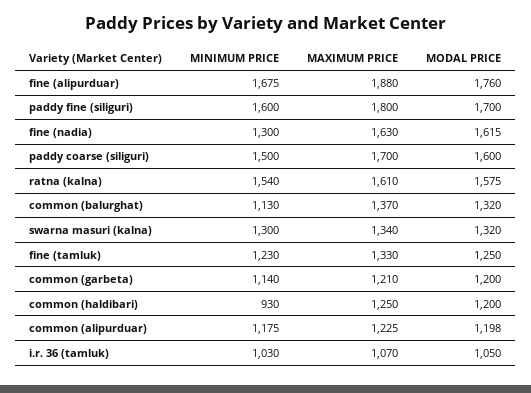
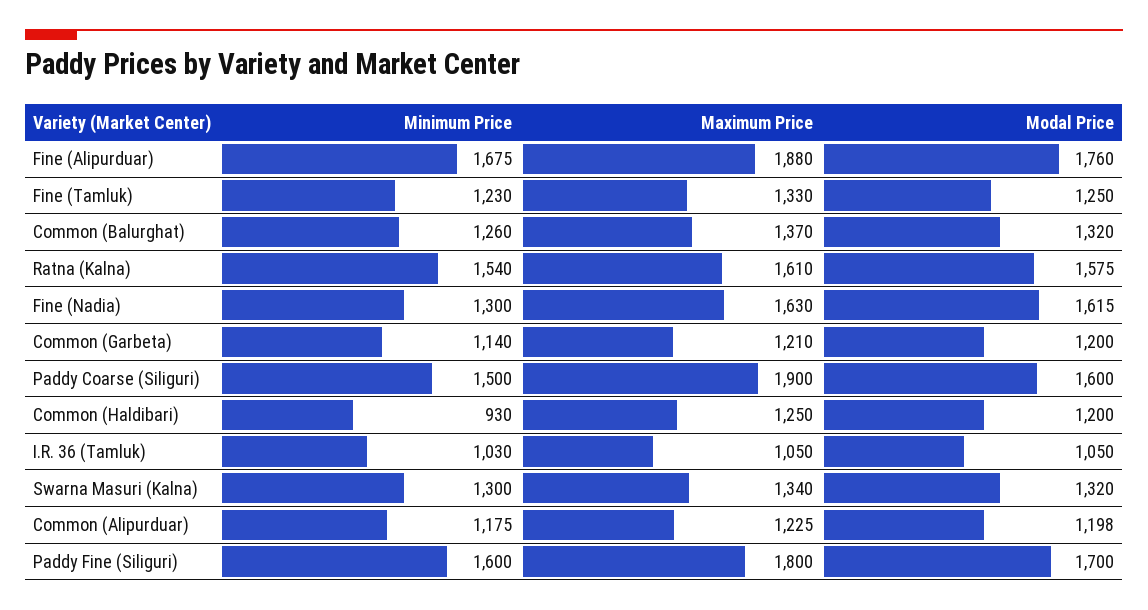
  {
    "MINIMUM PRICE": {
      "fine (alipurduar)": 1675,
      "paddy fine (siliguri)": 1600,
      "fine (nadia)": 1300,
      "paddy coarse (siliguri)": 1500,
      "ratna (kalna)": 1540,
-     "common (balurghat)": 1130,
+     "common (balurghat)": 1260,
      "swarna masuri (kalna)": 1300,
      "fine (tamluk)": 1230,
      "common (garbeta)": 1140,
      "common (haldibari)": 930,
      "common (alipurduar)": 1175,
      "i.r. 36 (tamluk)": 1030
    },
    "MAXIMUM PRICE": {
      "fine (alipurduar)": 1880,
      "paddy fine (siliguri)": 1800,
      "fine (nadia)": 1630,
-     "paddy coarse (siliguri)": 1700,
+     "paddy coarse (siliguri)": 1900,
      "ratna (kalna)": 1610,
      "common (balurghat)": 1370,
      "swarna masuri (kalna)": 1340,
      "fine (tamluk)": 1330,
      "common (garbeta)": 1210,
      "common (haldibari)": 1250,
      "common (alipurduar)": 1225,
-     "i.r. 36 (tamluk)": 1070
+     "i.r. 36 (tamluk)": 1050
    },
    "MODAL PRICE": {
      "fine (alipurduar)": 1760,
      "paddy fine (siliguri)": 1700,
      "fine (nadia)": 1615,
      "paddy coarse (siliguri)": 1600,
      "ratna (kalna)": 1575,
      "common (balurghat)": 1320,
      "swarna masuri (kalna)": 1320,
      "fine (tamluk)": 1250,
      "common (garbeta)": 1200,
      "common (haldibari)": 1200,
      "common (alipurduar)": 1198,
      "i.r. 36 (tamluk)": 1050
    }
  }

